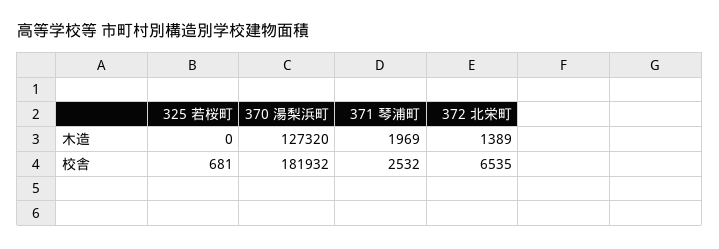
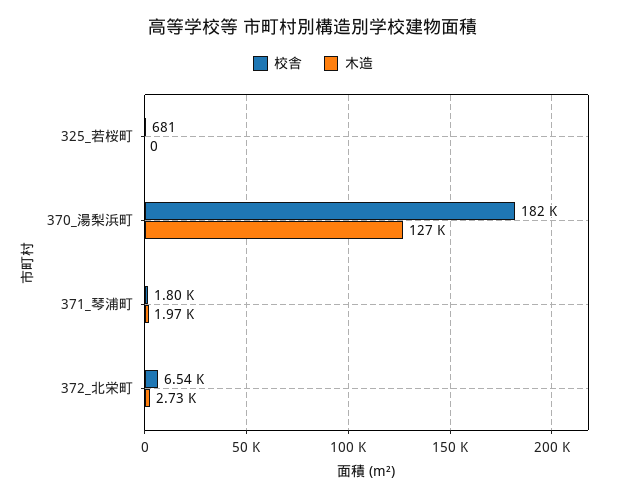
  {
    "木造": {
      "325 若桜町": 0,
      "370 湯梨浜町": 127320,
      "371 琴浦町": 1969,
-     "372 北栄町": 1389
+     "372 北栄町": 2730
    },
    "校舎": {
      "325 若桜町": 681,
      "370 湯梨浜町": 181932,
-     "371 琴浦町": 2532,
+     "371 琴浦町": 1800,
      "372 北栄町": 6535
    }
  }

